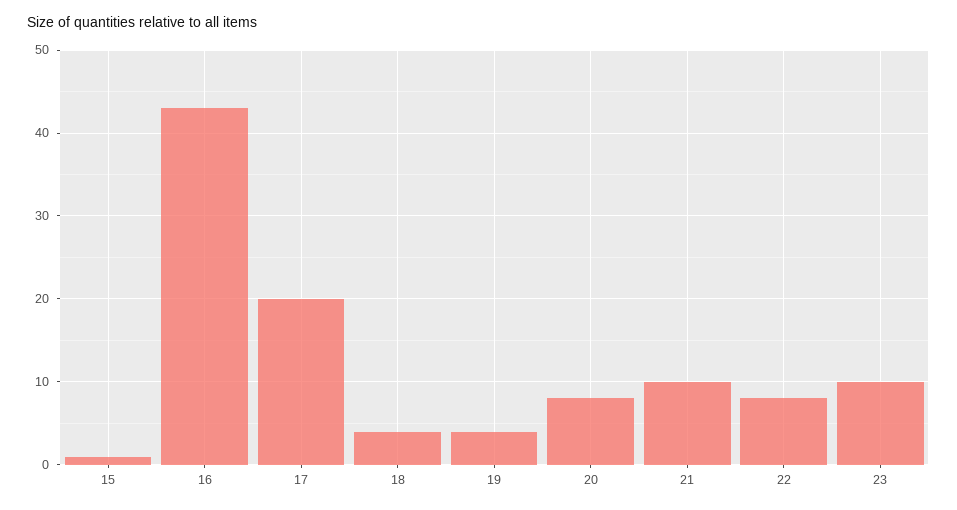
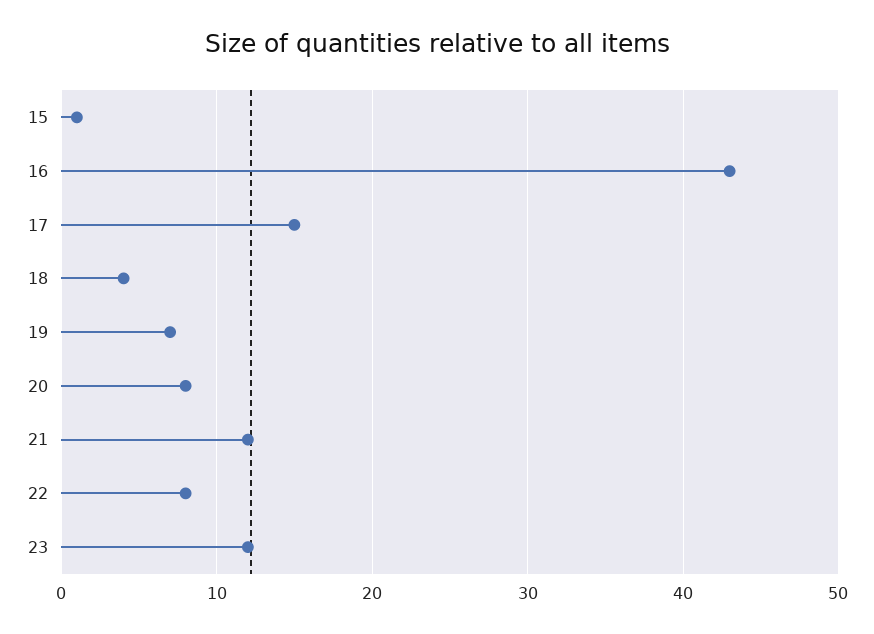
  {
    "15": 1,
    "16": 43,
-   "17": 20,
+   "17": 15,
    "18": 4,
-   "19": 4,
+   "19": 7,
    "20": 8,
-   "21": 10,
+   "21": 12,
    "22": 8,
-   "23": 10
+   "23": 12
  }

